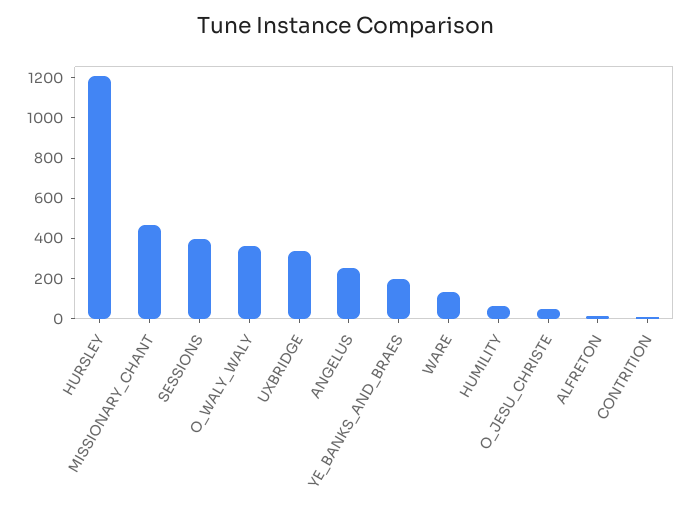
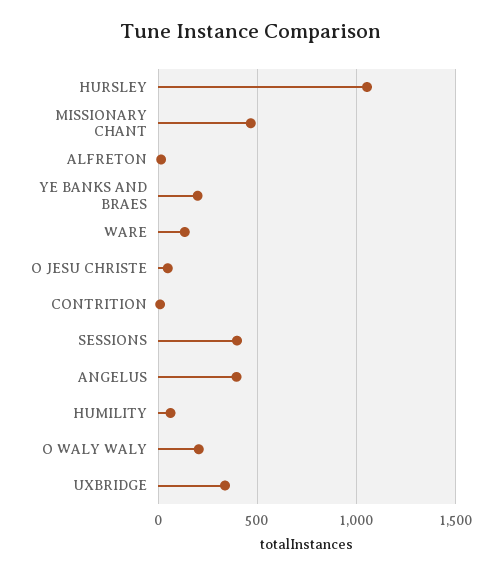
  {
-   "HURSLEY": 1200,
+   "HURSLEY": 1050,
    "MISSIONARY_CHANT": 450,
    "SESSIONS": 400,
-   "O_WALY_WALY": 350,
+   "O_WALY_WALY": 200,
    "UXBRIDGE": 350,
-   "ANGELUS": 250,
+   "ANGELUS": 400,
    "YE_BANKS_AND_BRAES": 200,
    "WARE": 150,
    "HUMILITY": 50,
    "O_JESU_CHRISTE": 50,
    "ALFRETON": 0,
    "CONTRITION": 0
  }

